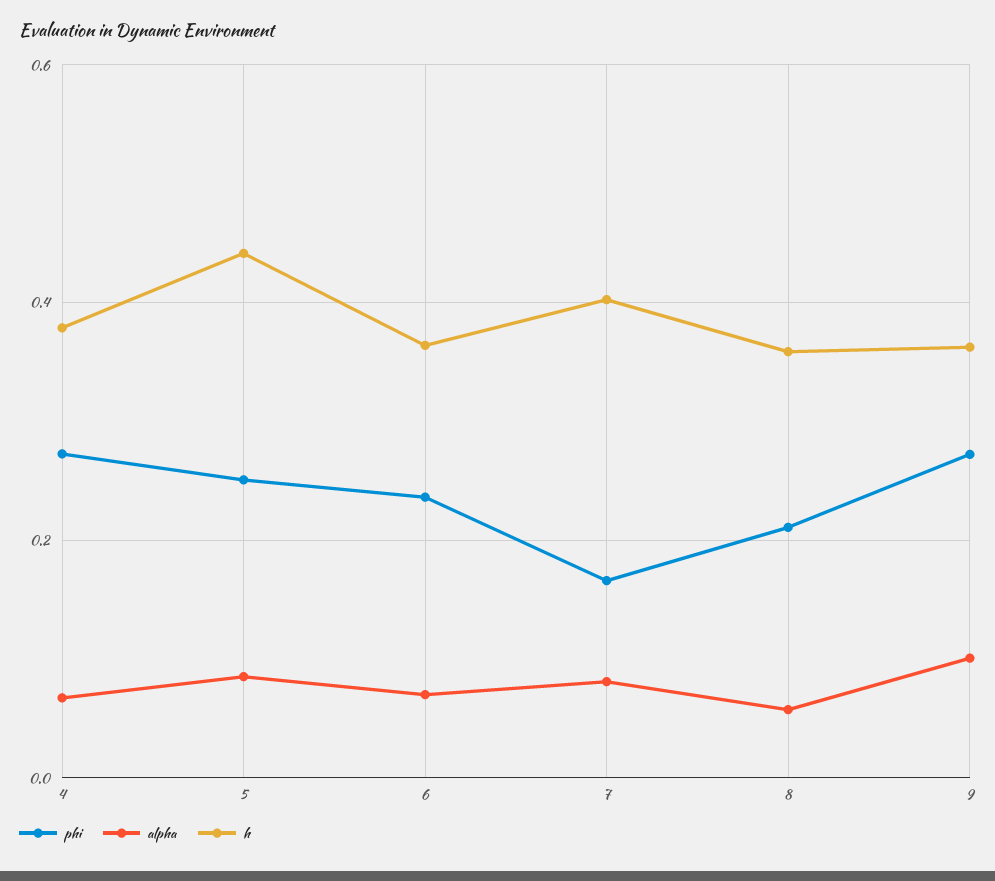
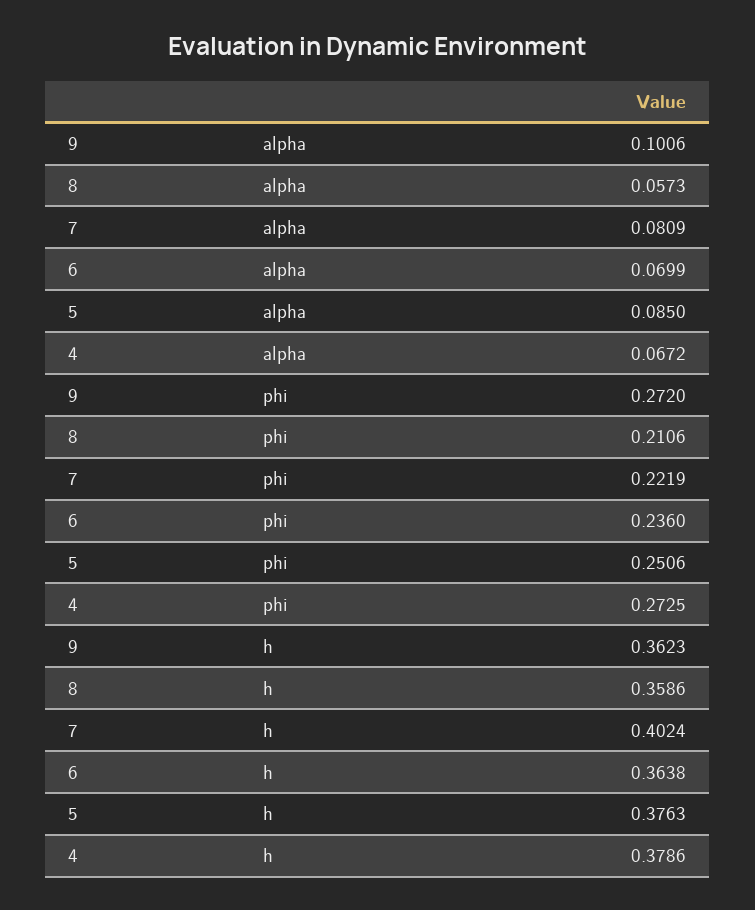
  {
    "phi": {
      "4": 0.2725,
      "5": 0.2506,
      "6": 0.236,
-     "7": 0.16,
+     "7": 0.2219,
      "8": 0.2106,
      "9": 0.272
    },
    "alpha": {
      "4": 0.0672,
      "5": 0.085,
      "6": 0.0699,
      "7": 0.0809,
      "8": 0.0573,
      "9": 0.1006
    },
    "h": {
      "4": 0.3786,
-     "5": 0.44,
+     "5": 0.3763,
      "6": 0.3638,
      "7": 0.4024,
      "8": 0.3586,
      "9": 0.3623
    }
  }

